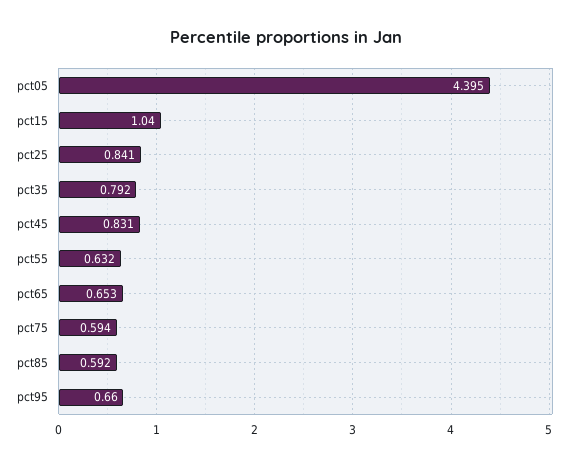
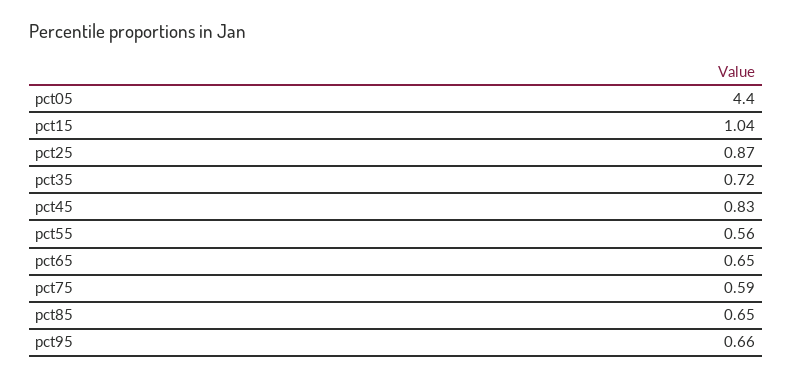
  {
    "pct05": 4.395,
    "pct15": 1.04,
-   "pct25": 0.841,
+   "pct25": 0.87,
-   "pct35": 0.792,
+   "pct35": 0.72,
    "pct45": 0.831,
-   "pct55": 0.632,
+   "pct55": 0.56,
    "pct65": 0.653,
    "pct75": 0.594,
-   "pct85": 0.592,
+   "pct85": 0.65,
    "pct95": 0.66
  }

